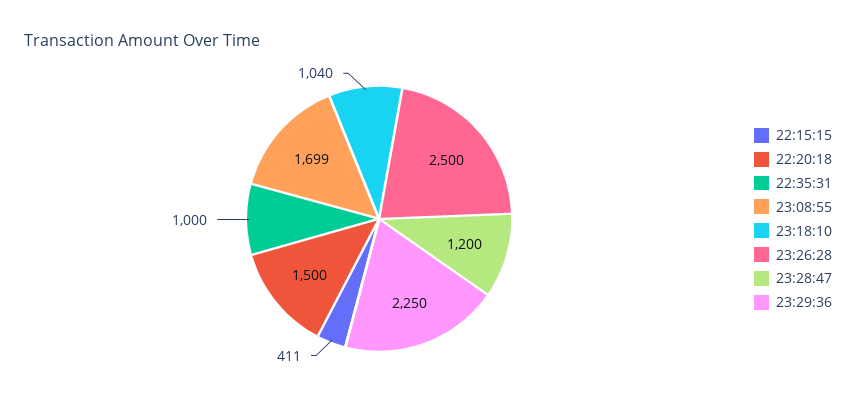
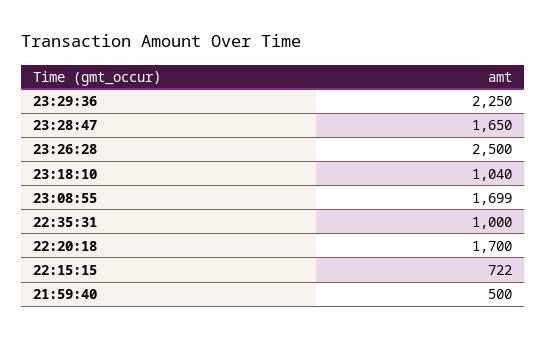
  {
-   "22:15:15": 411,
+   "22:15:15": 722,
-   "22:20:18": 1500,
+   "22:20:18": 1700,
    "22:35:31": 1000,
    "23:08:55": 1699,
    "23:18:10": 1040,
    "23:26:28": 2500,
-   "23:28:47": 1200,
+   "23:28:47": 1650,
-   "23:29:36": 2250
+   "23:29:36": 2250,
+   "21:59:40": 500
  }

